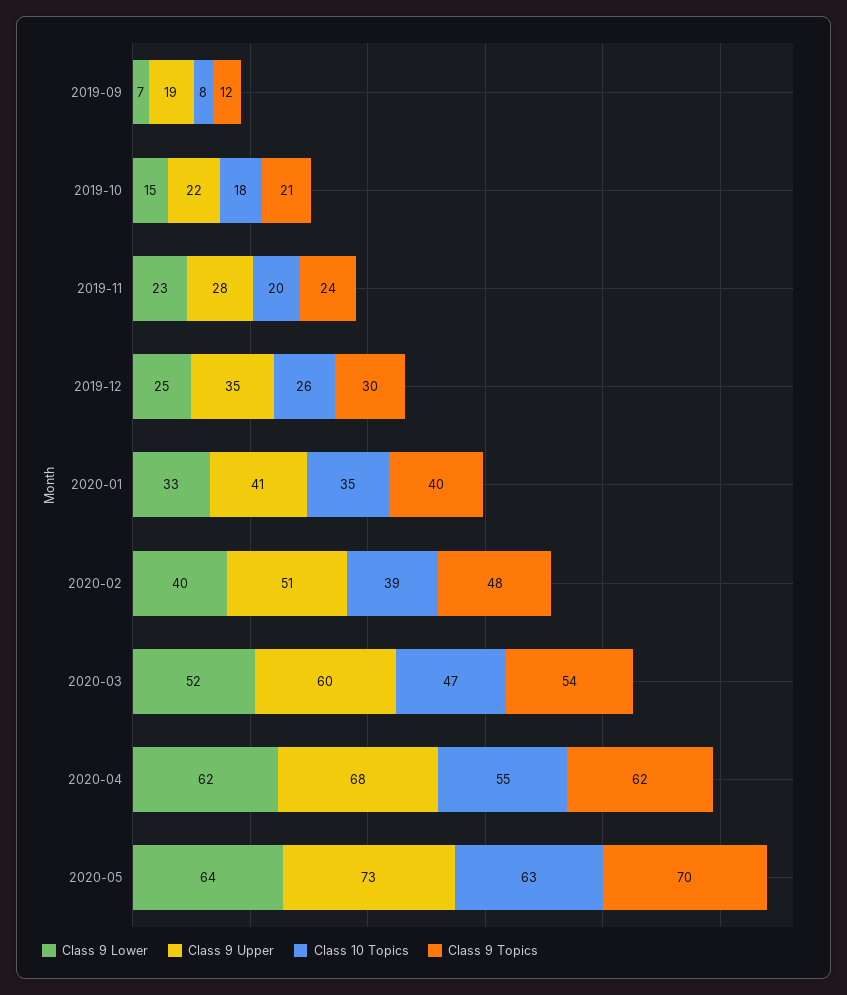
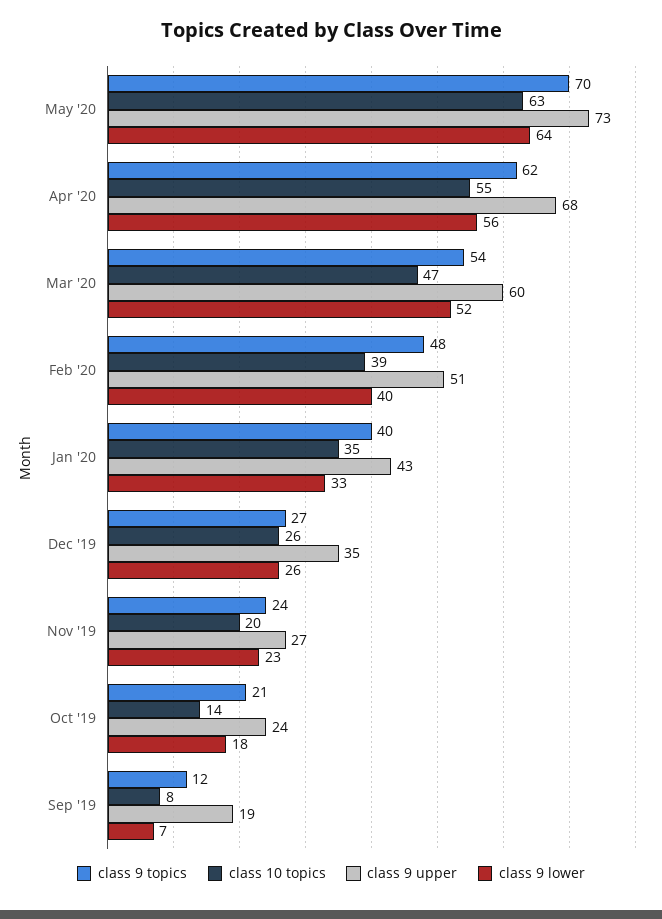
  {
    "Class 9 Lower": {
      "2019-09": 7,
-     "2019-10": 15,
+     "2019-10": 18,
      "2019-11": 23,
-     "2019-12": 25,
+     "2019-12": 26,
      "2020-01": 33,
      "2020-02": 40,
      "2020-03": 52,
-     "2020-04": 62,
+     "2020-04": 56,
      "2020-05": 64
    },
    "Class 9 Upper": {
      "2019-09": 19,
-     "2019-10": 22,
+     "2019-10": 24,
-     "2019-11": 28,
+     "2019-11": 27,
      "2019-12": 35,
-     "2020-01": 41,
+     "2020-01": 43,
      "2020-02": 51,
      "2020-03": 60,
      "2020-04": 68,
      "2020-05": 73
    },
    "Class 10 Topics": {
      "2019-09": 8,
-     "2019-10": 18,
+     "2019-10": 14,
      "2019-11": 20,
      "2019-12": 26,
      "2020-01": 35,
      "2020-02": 39,
      "2020-03": 47,
      "2020-04": 55,
      "2020-05": 63
    },
    "Class 9 Topics": {
      "2019-09": 12,
      "2019-10": 21,
      "2019-11": 24,
-     "2019-12": 30,
+     "2019-12": 27,
      "2020-01": 40,
      "2020-02": 48,
      "2020-03": 54,
      "2020-04": 62,
      "2020-05": 70
    }
  }

